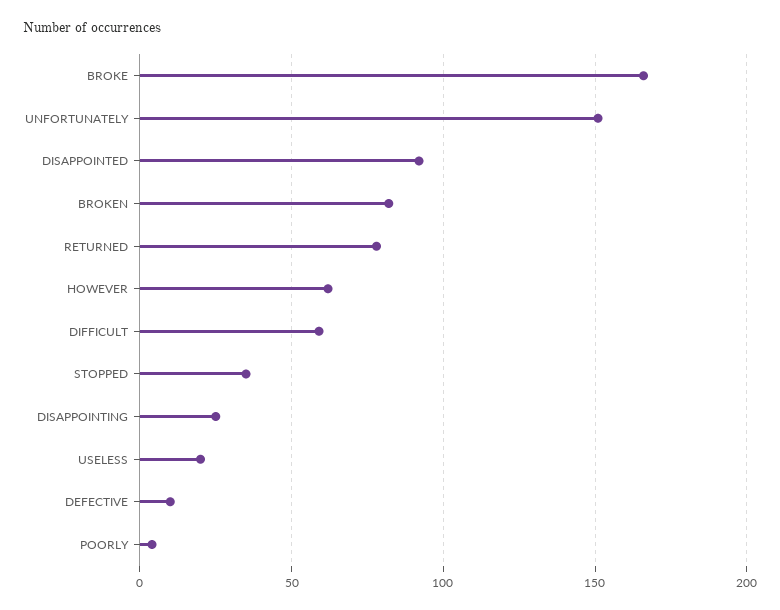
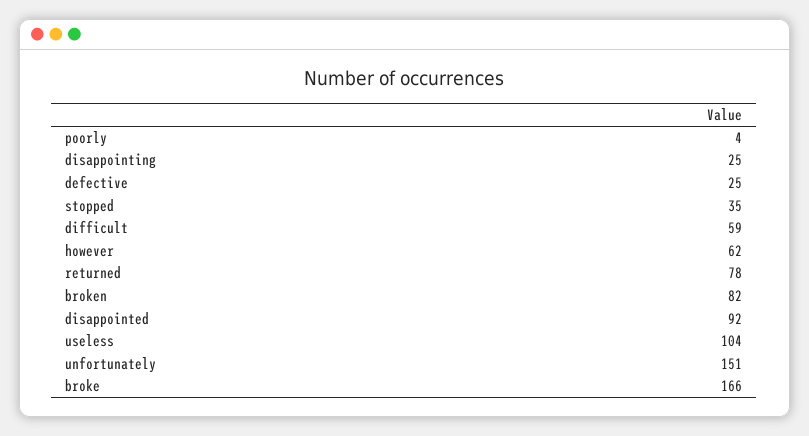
  {
    "BROKE": 166,
    "UNFORTUNATELY": 151,
    "DISAPPOINTED": 92,
    "BROKEN": 82,
    "RETURNED": 78,
    "HOWEVER": 62,
    "DIFFICULT": 59,
    "STOPPED": 35,
    "DISAPPOINTING": 25,
-   "USELESS": 20,
+   "USELESS": 104,
-   "DEFECTIVE": 10,
+   "DEFECTIVE": 25,
    "POORLY": 4
  }

